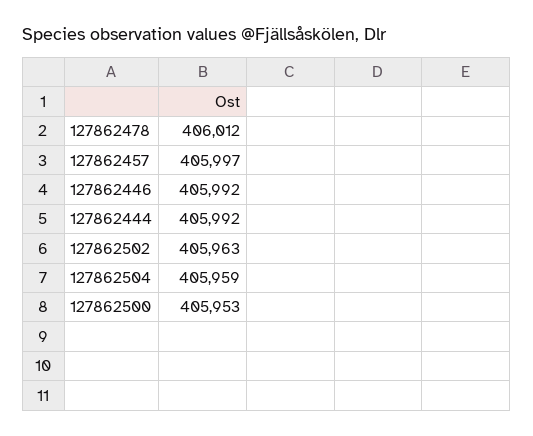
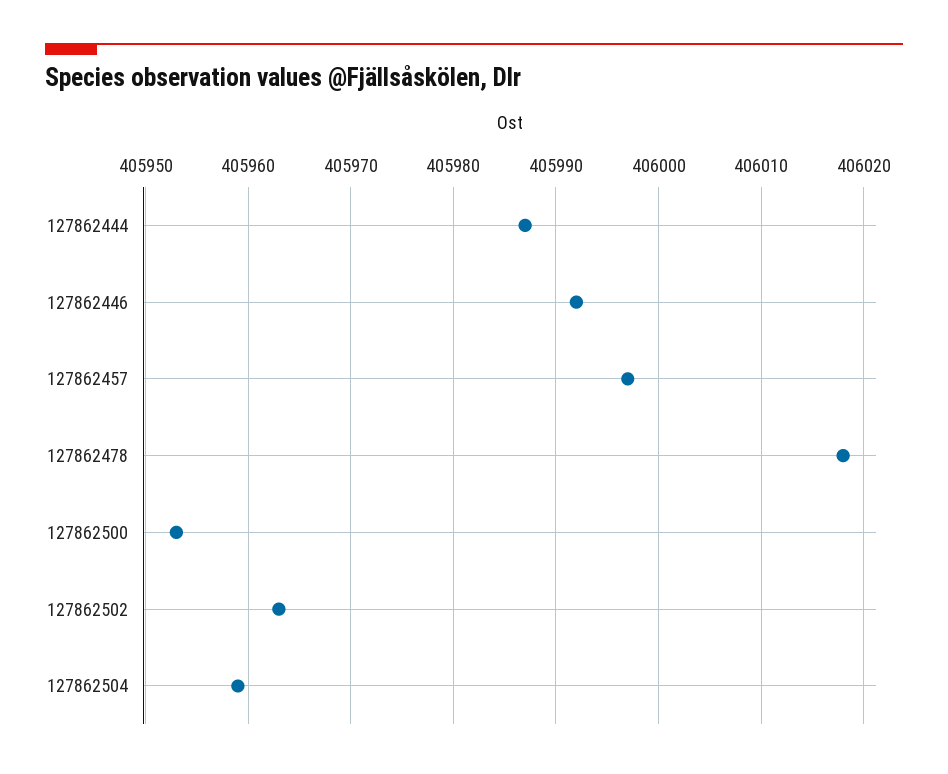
  {
-   "127862478": 406012,
+   "127862478": 406018,
    "127862457": 405997,
    "127862446": 405992,
-   "127862444": 405992,
+   "127862444": 405987,
    "127862502": 405963,
    "127862504": 405959,
    "127862500": 405953
  }

